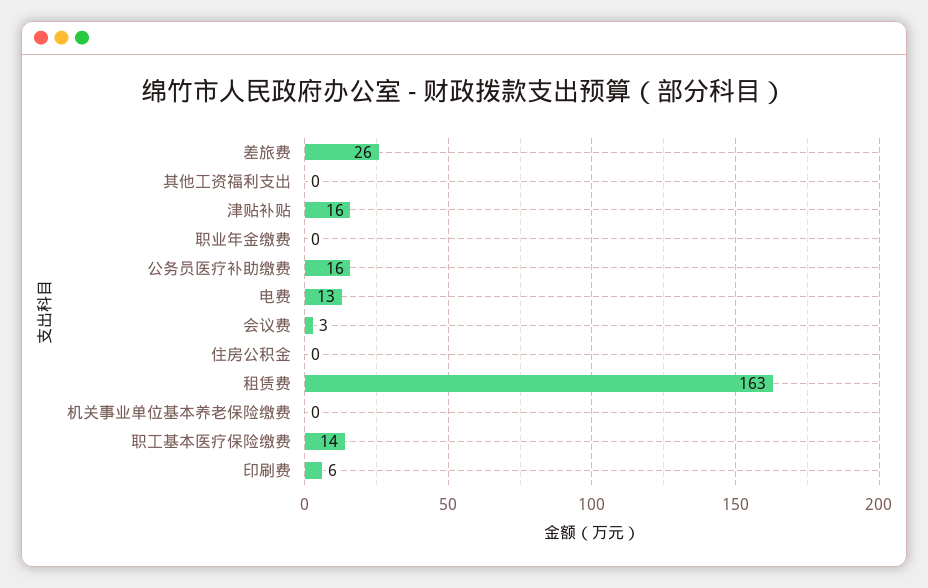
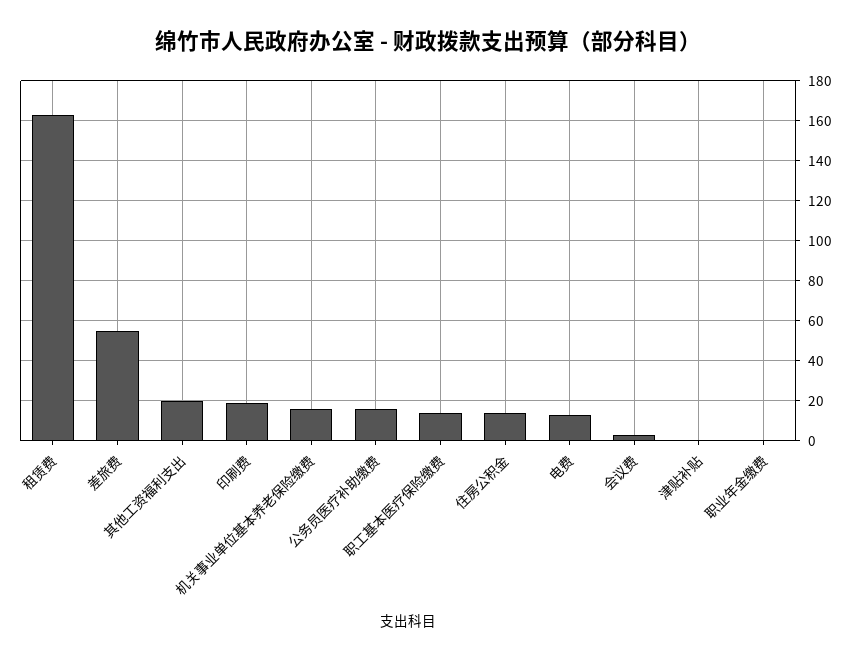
  {
-   "差旅费": 26,
+   "差旅费": 55,
-   "其他工资福利支出": 0,
+   "其他工资福利支出": 20,
-   "津贴补贴": 16,
+   "津贴补贴": 0,
    "职业年金缴费": 0,
    "公务员医疗补助缴费": 16,
    "电费": 13,
    "会议费": 3,
-   "住房公积金": 0,
+   "住房公积金": 15,
    "租赁费": 163,
-   "机关事业单位基本养老保险缴费": 0,
+   "机关事业单位基本养老保险缴费": 15,
    "职工基本医疗保险缴费": 14,
-   "印刷费": 6
+   "印刷费": 20
  }

